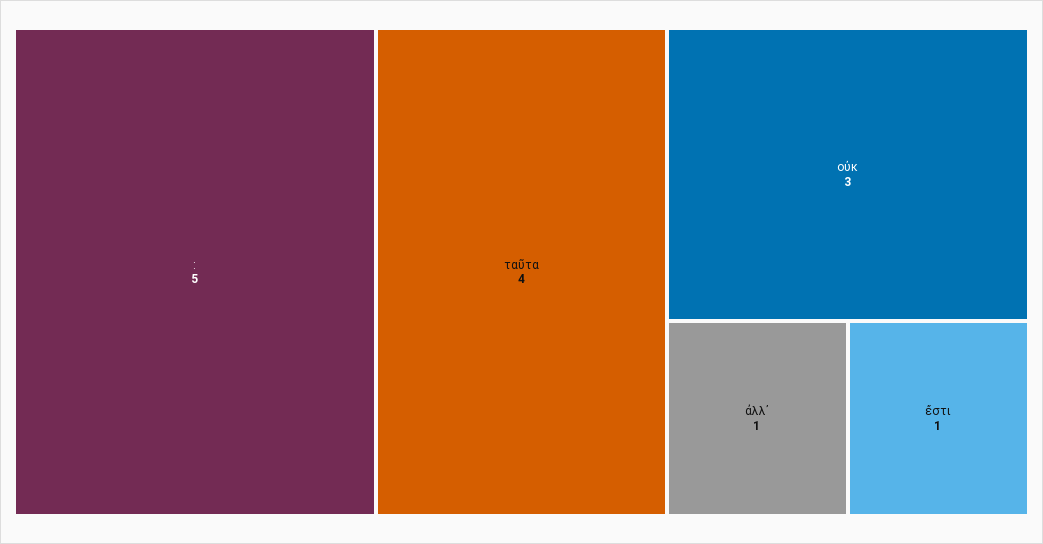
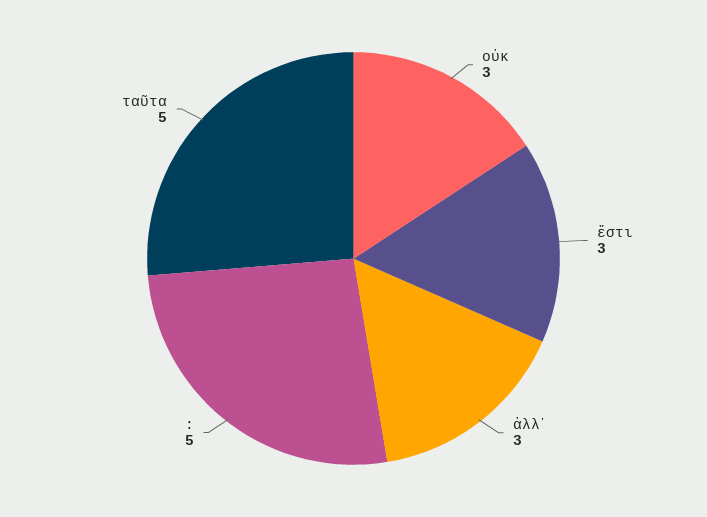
  {
    ":": 5,
-   "ταῦτα": 4,
+   "ταῦτα": 5,
    "οὐκ": 3,
-   "ἀλλ᾽": 1,
+   "ἀλλ᾽": 3,
-   "ἔστι": 1
+   "ἔστι": 3
  }

